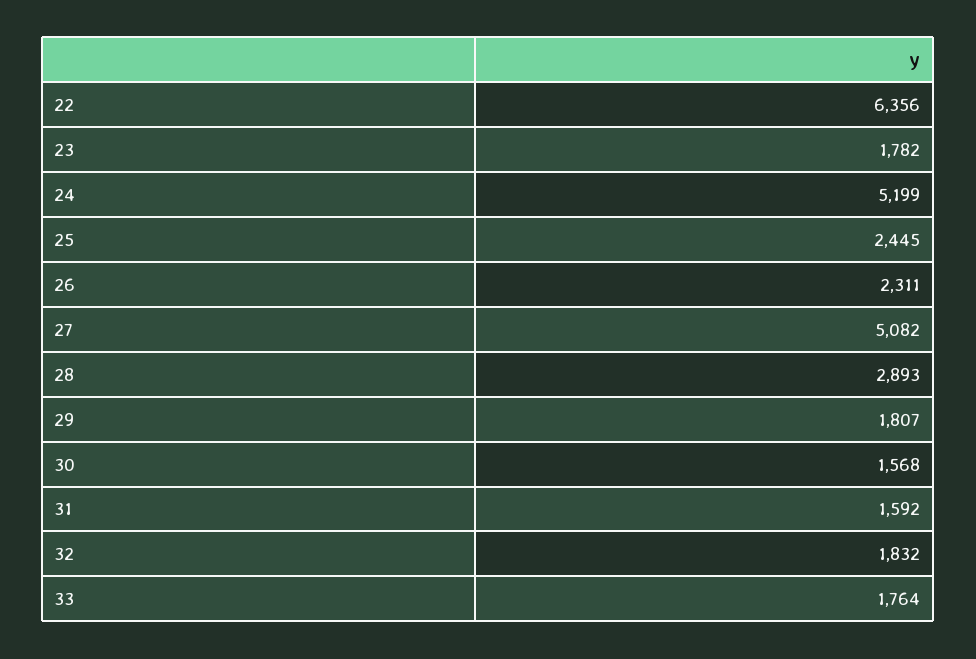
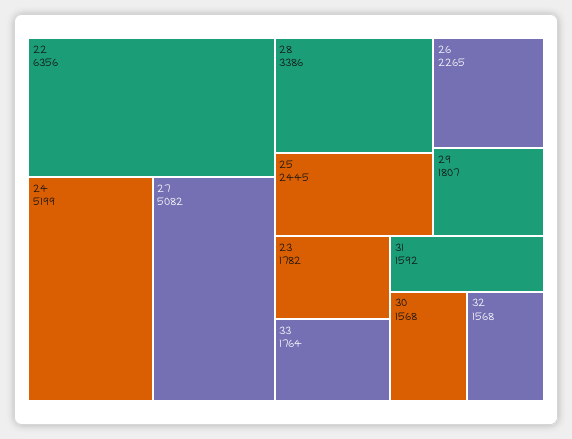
  {
    "22": 6356,
    "23": 1782,
    "24": 5199,
    "25": 2445,
-   "26": 2311,
+   "26": 2265,
    "27": 5082,
-   "28": 2893,
+   "28": 3386,
    "29": 1807,
    "30": 1568,
    "31": 1592,
-   "32": 1832,
+   "32": 1568,
    "33": 1764
  }

